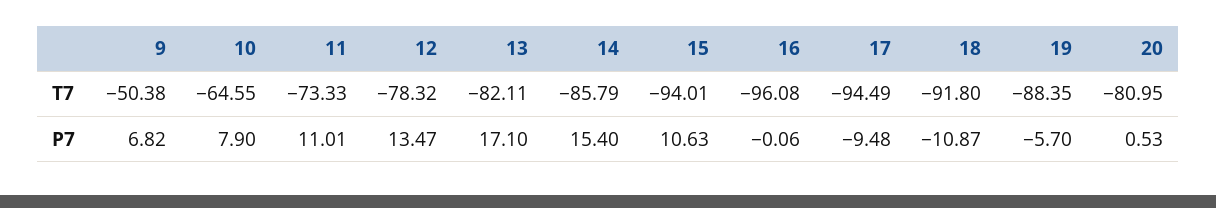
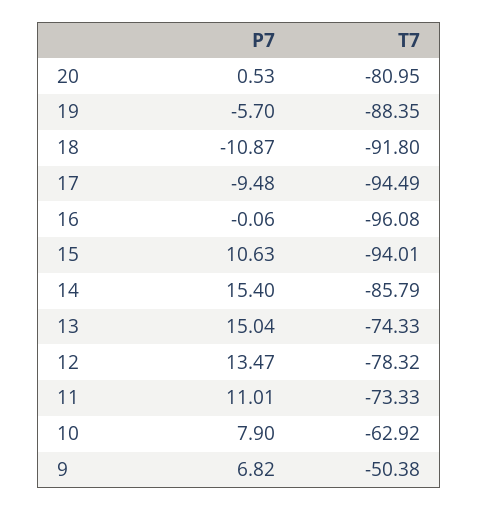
  {
    "9": {
      "T7": -50.38,
      "P7": 6.82
    },
    "10": {
-     "T7": -64.55,
+     "T7": -62.92,
      "P7": 7.9
    },
    "11": {
      "T7": -73.33,
      "P7": 11.01
    },
    "12": {
      "T7": -78.32,
      "P7": 13.47
    },
    "13": {
-     "T7": -82.11,
+     "T7": -74.33,
-     "P7": 17.1
+     "P7": 15.04
    },
    "14": {
      "T7": -85.79,
      "P7": 15.4
    },
    "15": {
      "T7": -94.01,
      "P7": 10.63
    },
    "16": {
      "T7": -96.08,
      "P7": -0.06
    },
    "17": {
      "T7": -94.49,
      "P7": -9.48
    },
    "18": {
      "T7": -91.8,
      "P7": -10.87
    },
    "19": {
      "T7": -88.35,
      "P7": -5.7
    },
    "20": {
      "T7": -80.95,
      "P7": 0.53
    }
  }

